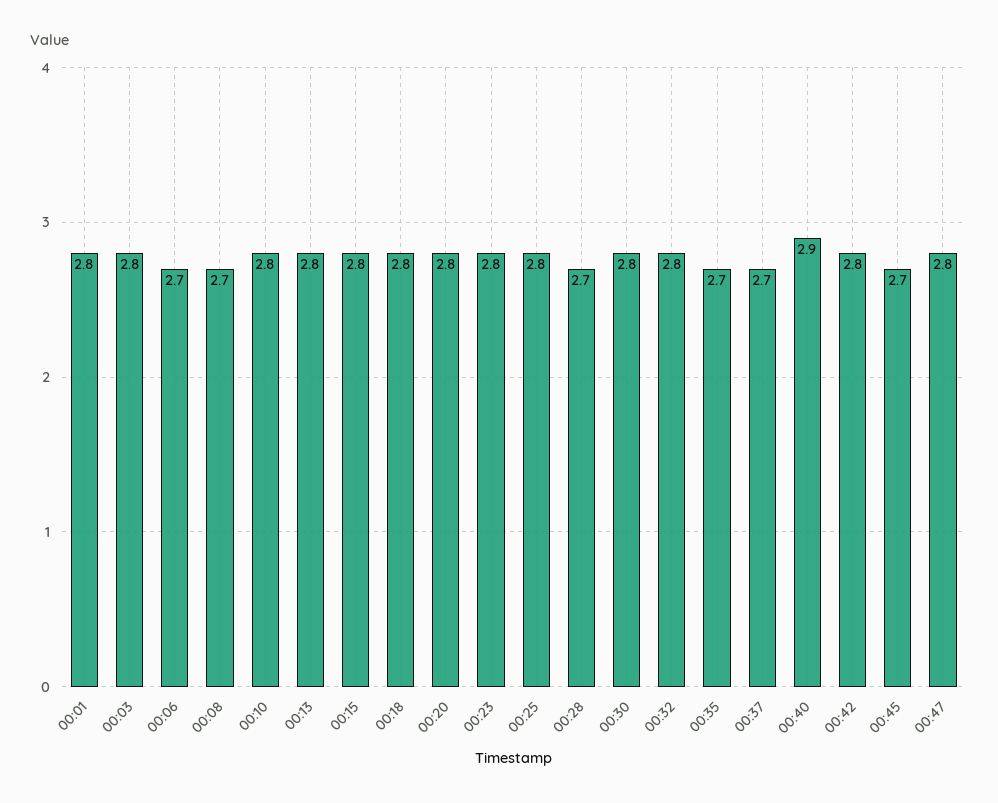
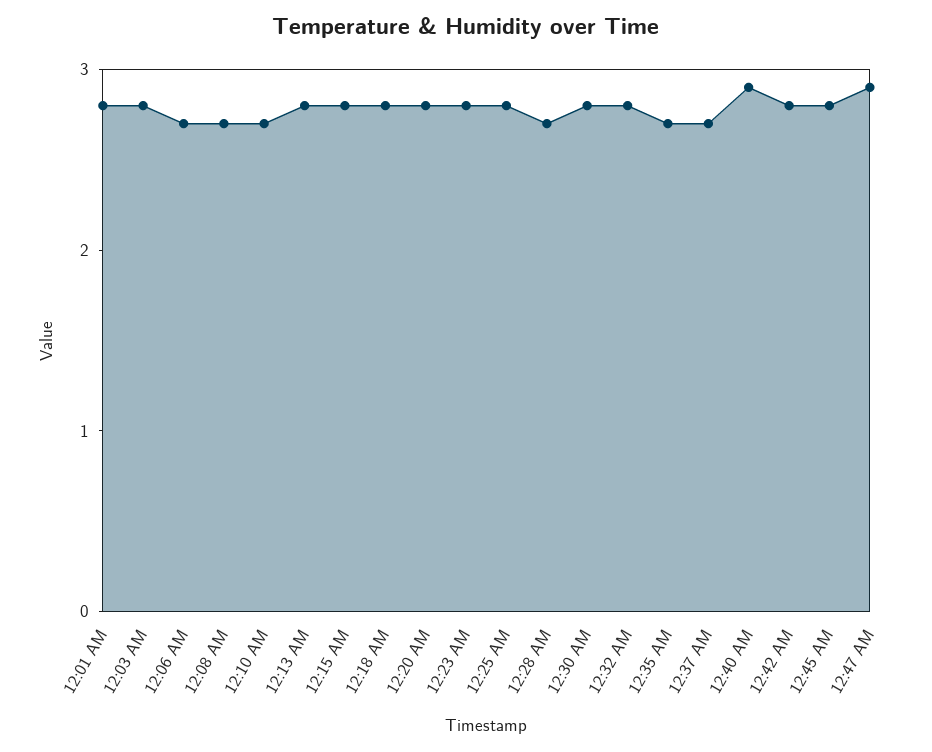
  {
    "00:01": 2.8,
    "00:03": 2.8,
    "00:06": 2.7,
    "00:08": 2.7,
-   "00:10": 2.8,
+   "00:10": 2.7,
    "00:13": 2.8,
    "00:15": 2.8,
    "00:18": 2.8,
    "00:20": 2.8,
    "00:23": 2.8,
    "00:25": 2.8,
    "00:28": 2.7,
    "00:30": 2.8,
    "00:32": 2.8,
    "00:35": 2.7,
    "00:37": 2.7,
    "00:40": 2.9,
    "00:42": 2.8,
-   "00:45": 2.7,
+   "00:45": 2.8,
-   "00:47": 2.8
+   "00:47": 2.9
  }

